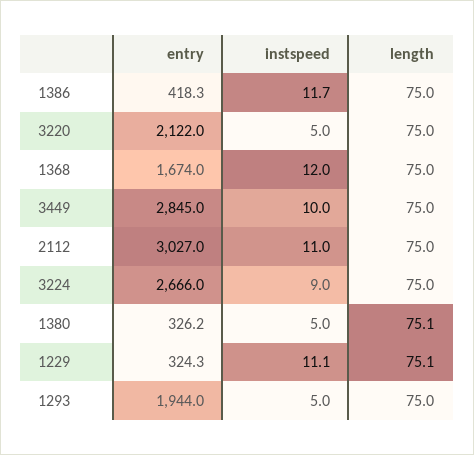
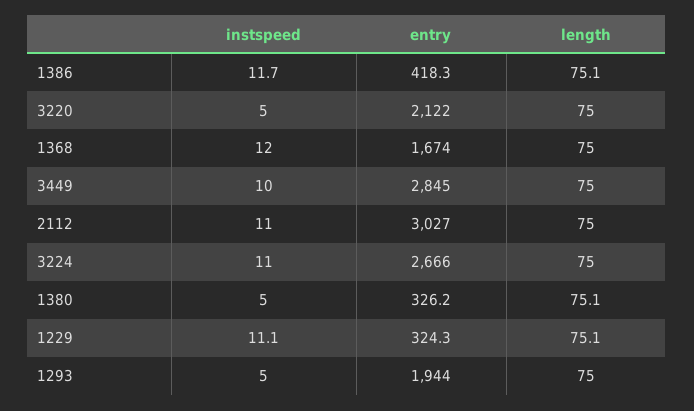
  {
    "entry": {
      "1386": 418.3,
      "3220": 2122,
      "1368": 1674,
      "3449": 2845,
      "2112": 3027,
      "3224": 2666,
      "1380": 326.2,
      "1229": 324.3,
      "1293": 1944
    },
    "instspeed": {
      "1386": 11.7,
      "3220": 5,
      "1368": 12,
      "3449": 10,
      "2112": 11,
-     "3224": 9,
+     "3224": 11,
      "1380": 5,
      "1229": 11.1,
      "1293": 5
    },
    "length": {
-     "1386": 75,
+     "1386": 75.1,
      "3220": 75,
      "1368": 75,
      "3449": 75,
      "2112": 75,
      "3224": 75,
      "1380": 75.1,
      "1229": 75.1,
      "1293": 75
    }
  }

